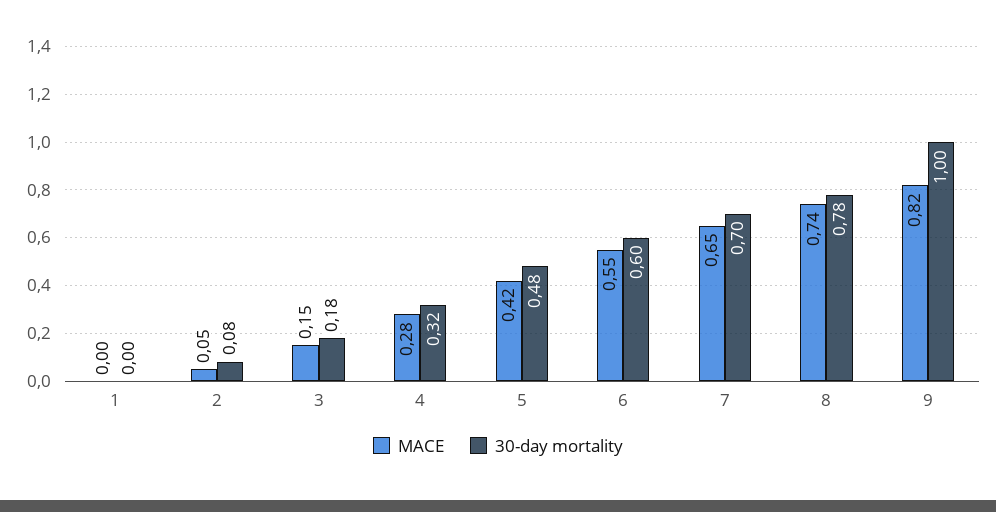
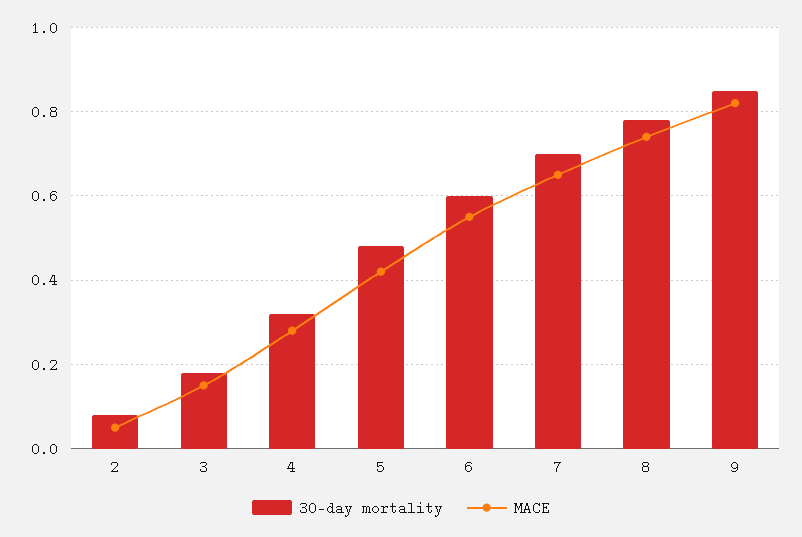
  {
    "MACE": {
-     "1": 0,
      "2": 0.05,
      "3": 0.15,
      "4": 0.28,
      "5": 0.42,
      "6": 0.55,
      "7": 0.65,
      "8": 0.74,
      "9": 0.82
    },
    "30-day mortality": {
-     "1": 0,
      "2": 0.08,
      "3": 0.18,
      "4": 0.32,
      "5": 0.48,
      "6": 0.6,
      "7": 0.7,
      "8": 0.78,
-     "9": 1
+     "9": 0.85
    }
  }

